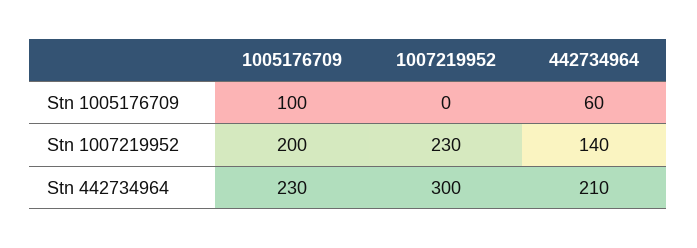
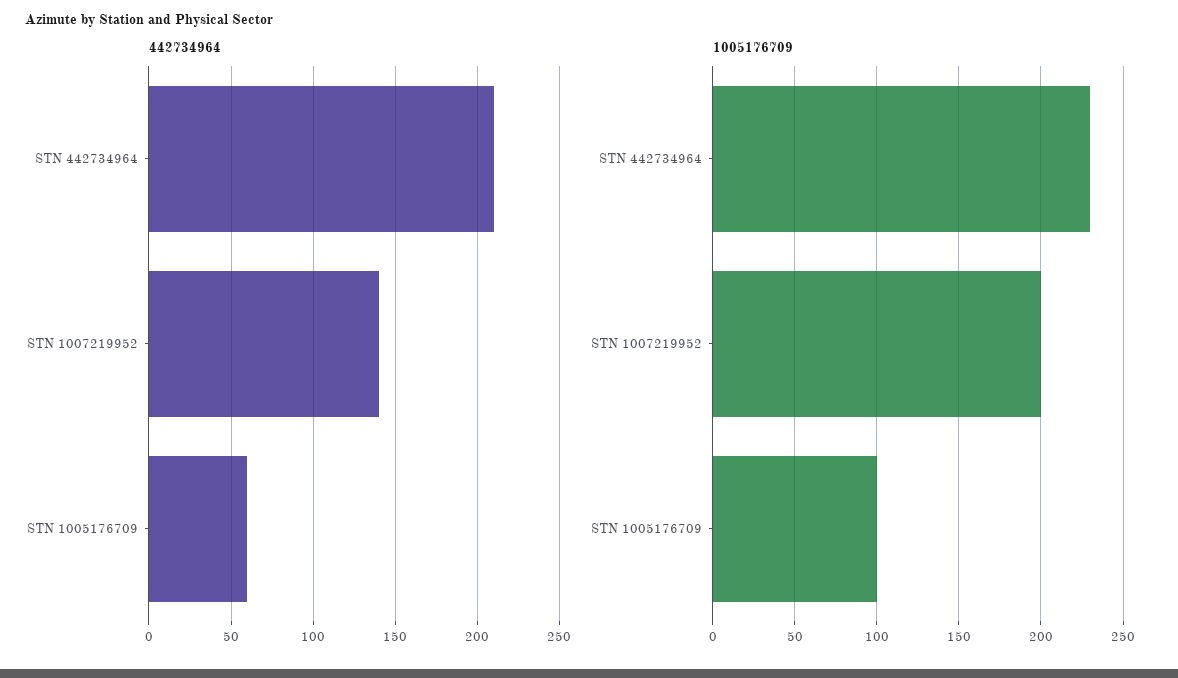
  {
    "1005176709": {
      "Stn 1005176709": 100,
      "Stn 1007219952": 200,
      "Stn 442734964": 230
    },
-   "1007219952": {
-     "Stn 1005176709": 0,
-     "Stn 1007219952": 230,
-     "Stn 442734964": 300
-   },
    "442734964": {
      "Stn 1005176709": 60,
      "Stn 1007219952": 140,
      "Stn 442734964": 210
    }
  }

